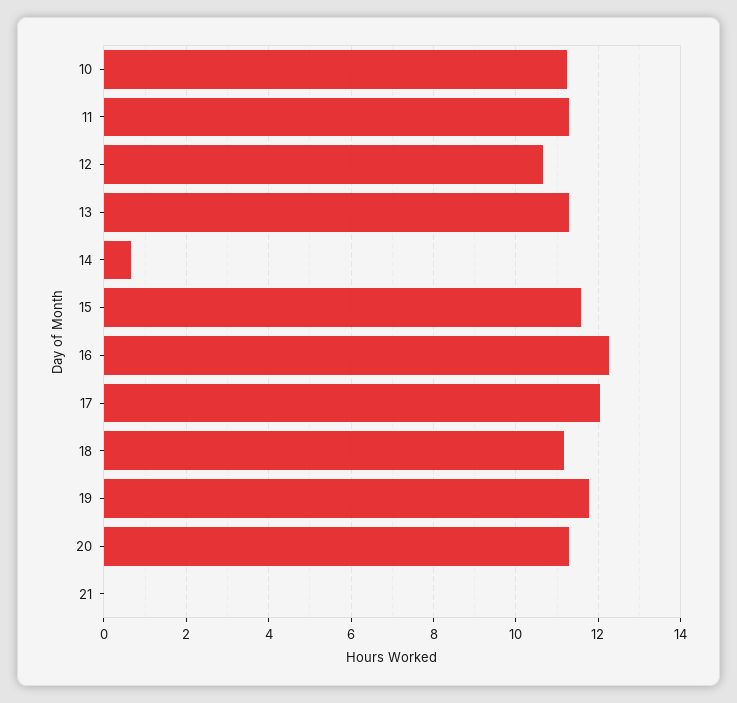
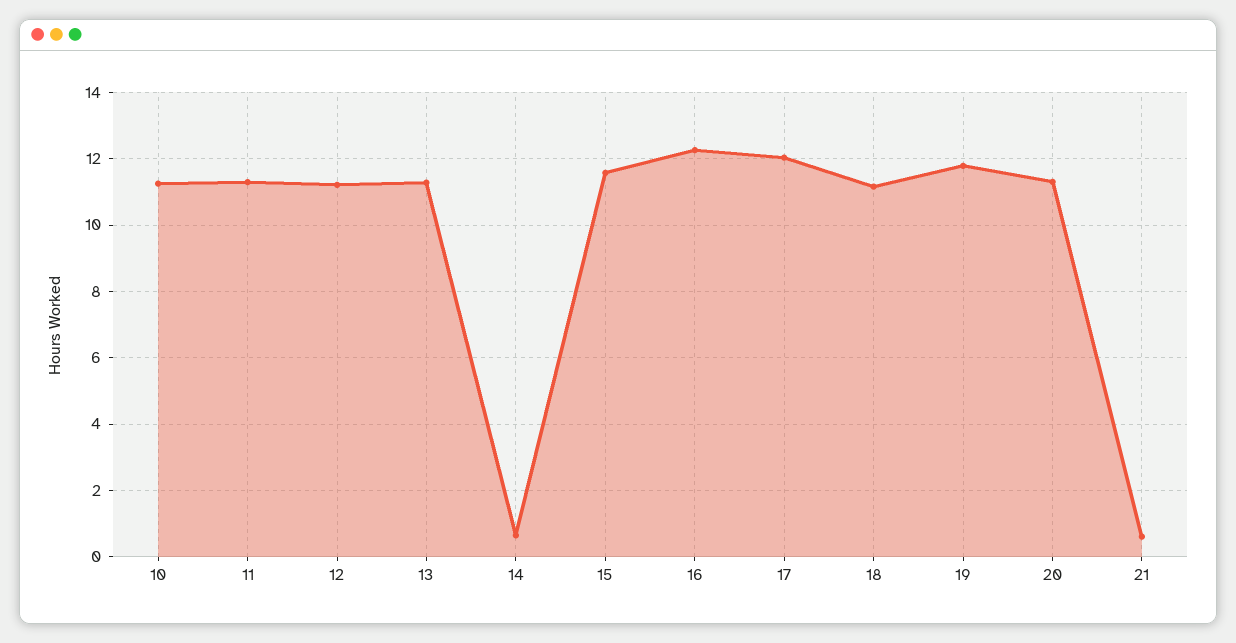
  {
    "10": 11.2,
    "11": 11.2,
-   "12": 10.6,
+   "12": 11.2,
    "13": 11.2,
    "14": 0.6,
    "15": 11.6,
    "16": 12.2,
    "17": 12,
    "18": 11.2,
    "19": 11.8,
    "20": 11.4,
-   "21": 0
+   "21": 0.6
  }

